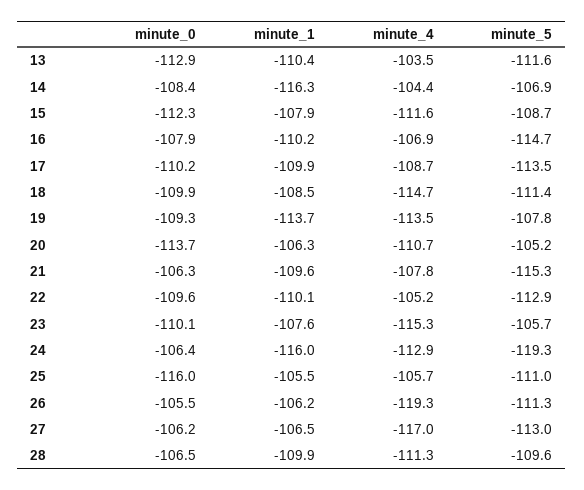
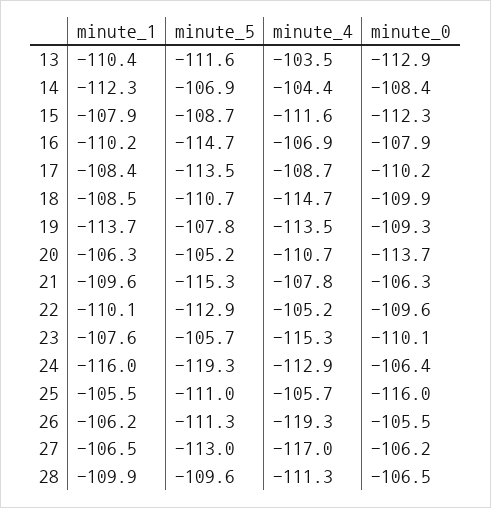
  {
    "minute_0": {
      "13": -112.9,
      "14": -108.4,
      "15": -112.3,
      "16": -107.9,
      "17": -110.2,
      "18": -109.9,
      "19": -109.3,
      "20": -113.7,
      "21": -106.3,
      "22": -109.6,
      "23": -110.1,
      "24": -106.4,
      "25": -116,
      "26": -105.5,
      "27": -106.2,
      "28": -106.5
    },
    "minute_1": {
      "13": -110.4,
-     "14": -116.3,
+     "14": -112.3,
      "15": -107.9,
      "16": -110.2,
-     "17": -109.9,
+     "17": -108.4,
      "18": -108.5,
      "19": -113.7,
      "20": -106.3,
      "21": -109.6,
      "22": -110.1,
      "23": -107.6,
      "24": -116,
      "25": -105.5,
      "26": -106.2,
      "27": -106.5,
      "28": -109.9
    },
    "minute_4": {
      "13": -103.5,
      "14": -104.4,
      "15": -111.6,
      "16": -106.9,
      "17": -108.7,
      "18": -114.7,
      "19": -113.5,
      "20": -110.7,
      "21": -107.8,
      "22": -105.2,
      "23": -115.3,
      "24": -112.9,
      "25": -105.7,
      "26": -119.3,
      "27": -117,
      "28": -111.3
    },
    "minute_5": {
      "13": -111.6,
      "14": -106.9,
      "15": -108.7,
      "16": -114.7,
      "17": -113.5,
-     "18": -111.4,
+     "18": -110.7,
      "19": -107.8,
      "20": -105.2,
      "21": -115.3,
      "22": -112.9,
      "23": -105.7,
      "24": -119.3,
      "25": -111,
      "26": -111.3,
      "27": -113,
      "28": -109.6
    }
  }

